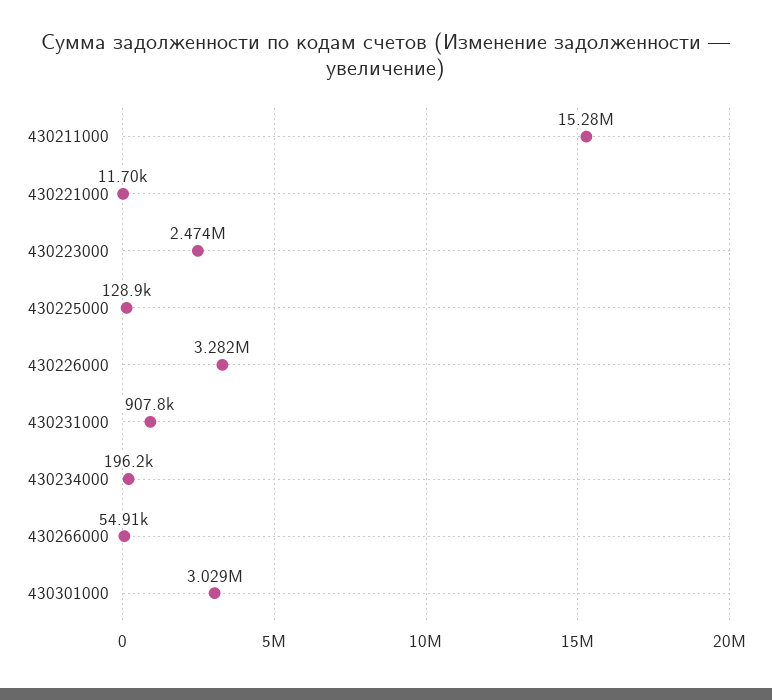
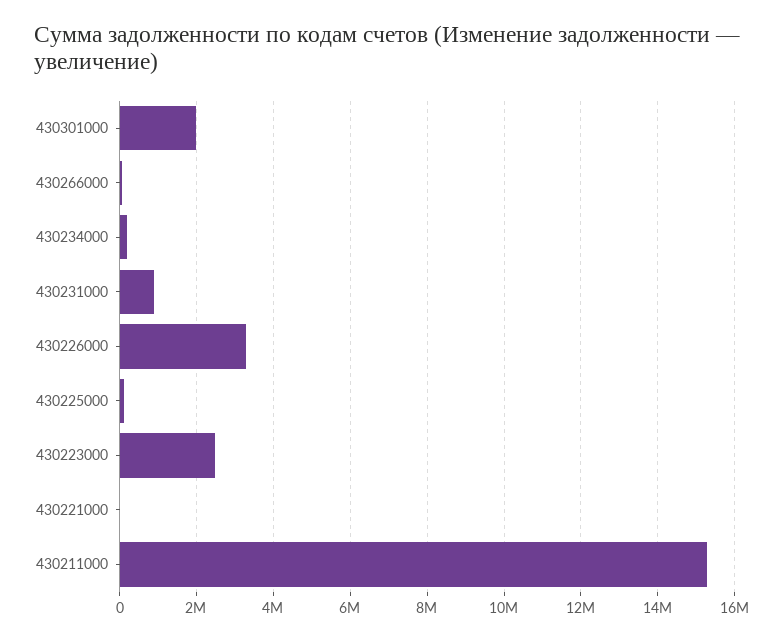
  {
    "430211000": 15280000,
    "430221000": 11700,
    "430223000": 2474000,
    "430225000": 128900,
    "430226000": 3282000,
    "430231000": 907800,
    "430234000": 196200,
    "430266000": 54910,
-   "430301000": 3029000
+   "430301000": 2000000
  }

